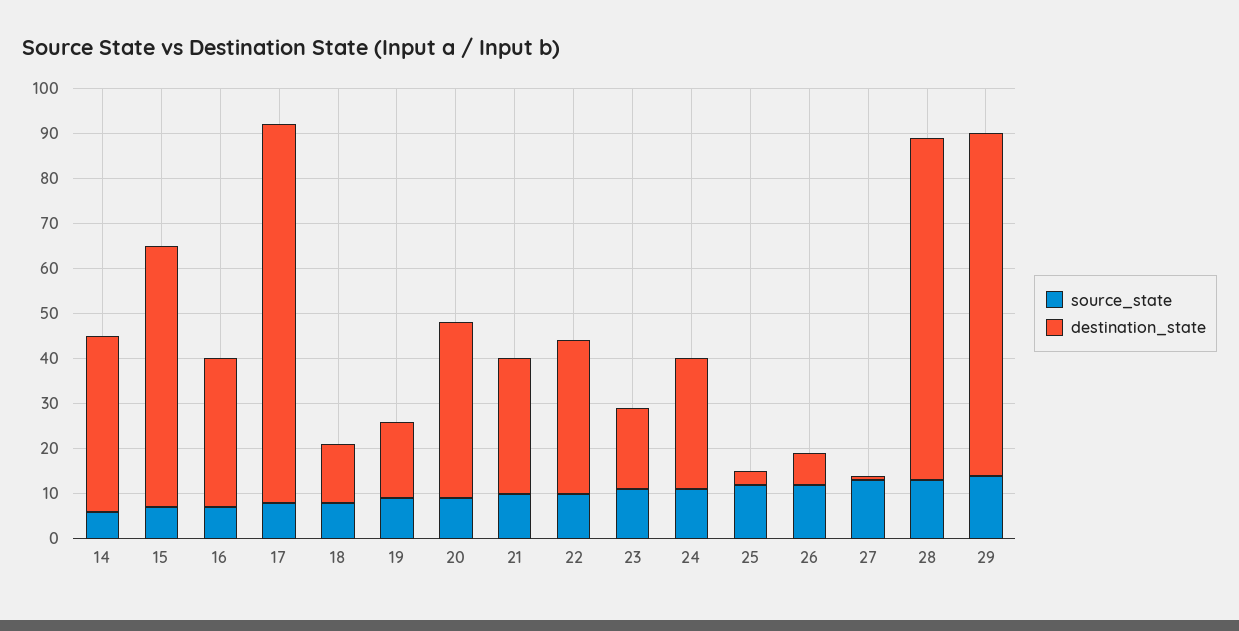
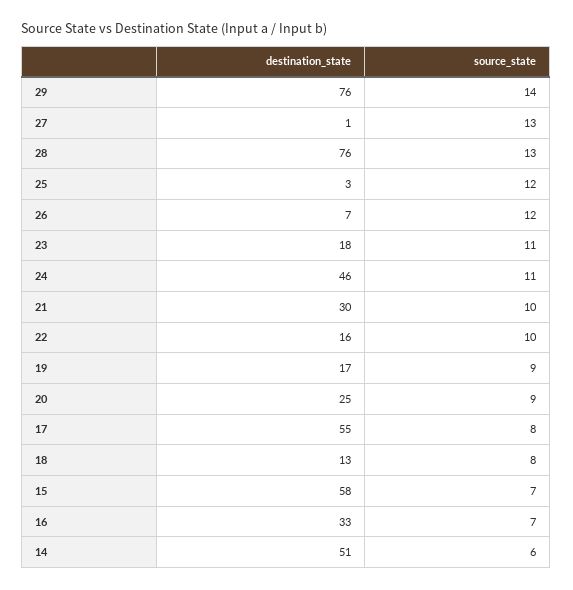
  {
    "source_state": {
      "14": 6,
      "15": 7,
      "16": 7,
      "17": 8,
      "18": 8,
      "19": 9,
      "20": 9,
      "21": 10,
      "22": 10,
      "23": 11,
      "24": 11,
      "25": 12,
      "26": 12,
      "27": 13,
      "28": 13,
      "29": 14
    },
    "destination_state": {
-     "14": 40,
+     "14": 51,
      "15": 58,
      "16": 33,
-     "17": 85,
+     "17": 55,
      "18": 13,
      "19": 17,
-     "20": 40,
+     "20": 25,
      "21": 30,
-     "22": 35,
+     "22": 16,
      "23": 18,
-     "24": 30,
+     "24": 46,
      "25": 3,
      "26": 7,
      "27": 1,
      "28": 76,
      "29": 76
    }
  }

